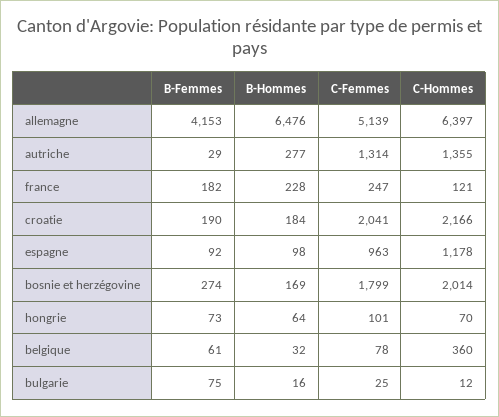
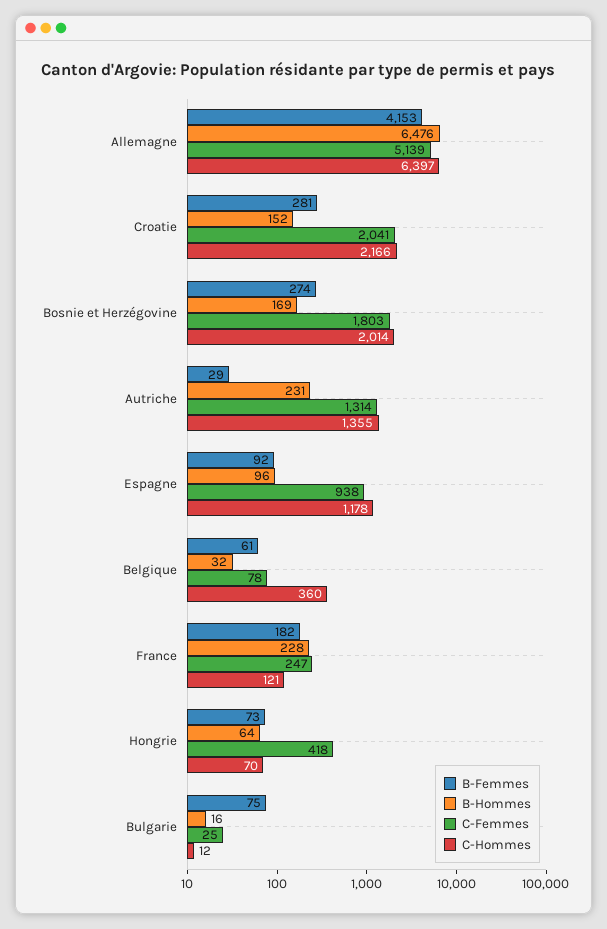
  {
    "B-Femmes": {
      "allemagne": 4153,
      "autriche": 29,
      "france": 182,
-     "croatie": 190,
+     "croatie": 281,
      "espagne": 92,
      "bosnie et herzégovine": 274,
      "hongrie": 73,
      "belgique": 61,
      "bulgarie": 75
    },
    "B-Hommes": {
      "allemagne": 6476,
-     "autriche": 277,
+     "autriche": 231,
      "france": 228,
-     "croatie": 184,
+     "croatie": 152,
-     "espagne": 98,
+     "espagne": 96,
      "bosnie et herzégovine": 169,
      "hongrie": 64,
      "belgique": 32,
      "bulgarie": 16
    },
    "C-Femmes": {
      "allemagne": 5139,
      "autriche": 1314,
      "france": 247,
      "croatie": 2041,
-     "espagne": 963,
+     "espagne": 938,
-     "bosnie et herzégovine": 1799,
+     "bosnie et herzégovine": 1803,
-     "hongrie": 101,
+     "hongrie": 418,
      "belgique": 78,
      "bulgarie": 25
    },
    "C-Hommes": {
      "allemagne": 6397,
      "autriche": 1355,
      "france": 121,
      "croatie": 2166,
      "espagne": 1178,
      "bosnie et herzégovine": 2014,
      "hongrie": 70,
      "belgique": 360,
      "bulgarie": 12
    }
  }

